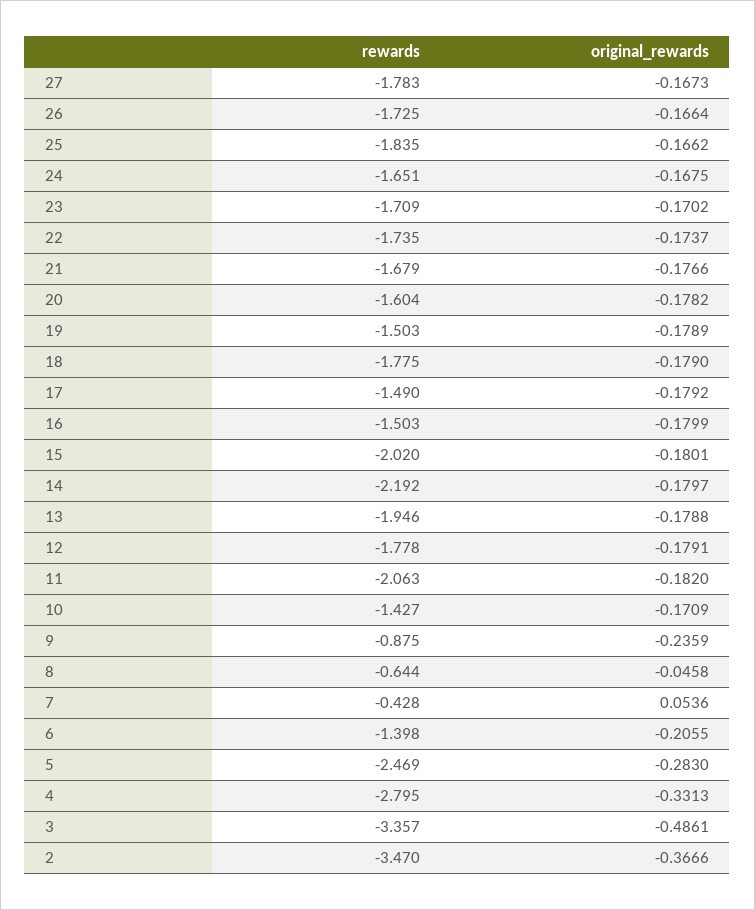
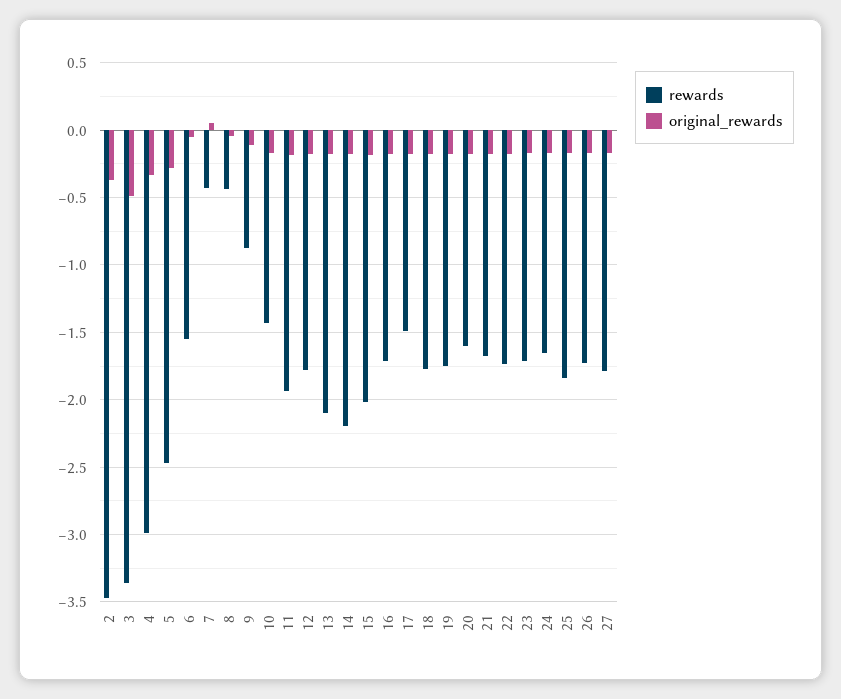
  {
    "rewards": {
      "27": -1.783,
      "26": -1.725,
      "25": -1.835,
      "24": -1.651,
      "23": -1.709,
      "22": -1.735,
      "21": -1.679,
      "20": -1.604,
-     "19": -1.503,
+     "19": -1.75,
      "18": -1.775,
      "17": -1.49,
-     "16": -1.503,
+     "16": -1.7,
      "15": -2.02,
      "14": -2.192,
-     "13": -1.946,
+     "13": -2.1,
      "12": -1.778,
-     "11": -2.063,
+     "11": -1.95,
      "10": -1.427,
      "9": -0.875,
-     "8": -0.644,
+     "8": -0.45,
      "7": -0.428,
-     "6": -1.398,
+     "6": -1.55,
      "5": -2.469,
-     "4": -2.795,
+     "4": -3,
      "3": -3.357,
      "2": -3.47
    },
    "original_rewards": {
      "27": -0.1673,
      "26": -0.1664,
      "25": -0.1662,
      "24": -0.1675,
      "23": -0.1702,
      "22": -0.1737,
      "21": -0.1766,
      "20": -0.1782,
      "19": -0.1789,
      "18": -0.179,
      "17": -0.1792,
      "16": -0.1799,
      "15": -0.1801,
      "14": -0.1797,
      "13": -0.1788,
      "12": -0.1791,
      "11": -0.182,
      "10": -0.1709,
-     "9": -0.2359,
+     "9": -0.1,
      "8": -0.0458,
      "7": 0.0536,
-     "6": -0.2055,
+     "6": -0.05,
      "5": -0.283,
      "4": -0.3313,
      "3": -0.4861,
      "2": -0.3666
    }
  }

